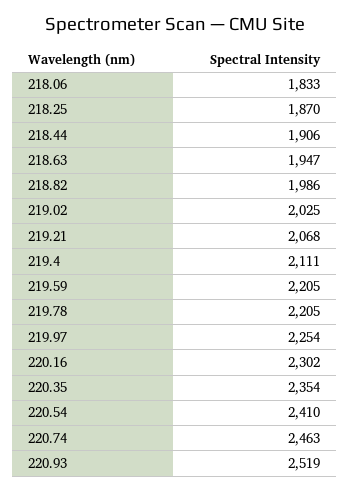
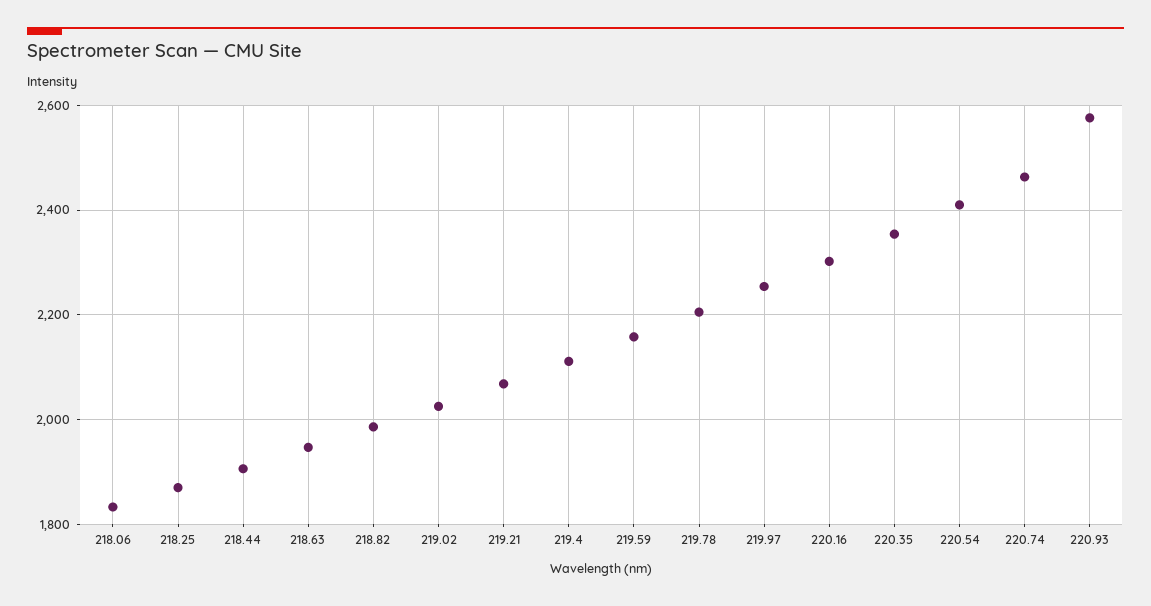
  {
    "218.06": 1833,
    "218.25": 1870,
    "218.44": 1906,
    "218.63": 1947,
    "218.82": 1986,
    "219.02": 2025,
    "219.21": 2068,
    "219.4": 2111,
-   "219.59": 2205,
+   "219.59": 2160,
    "219.78": 2205,
    "219.97": 2254,
    "220.16": 2302,
    "220.35": 2354,
    "220.54": 2410,
    "220.74": 2463,
-   "220.93": 2519
+   "220.93": 2580
  }

